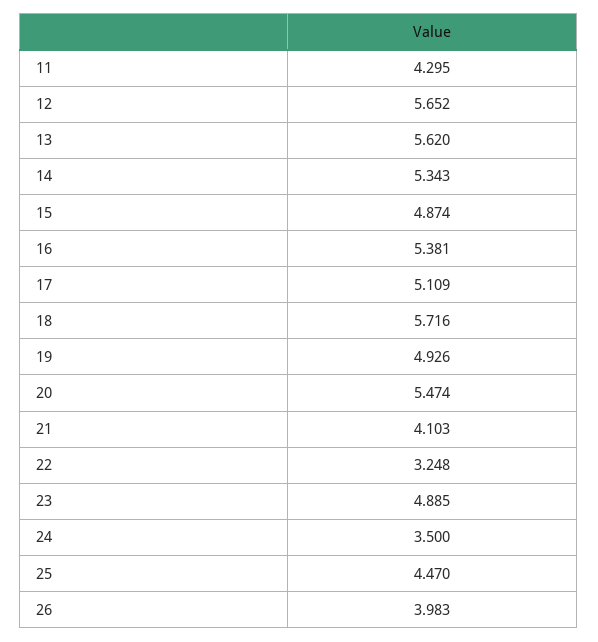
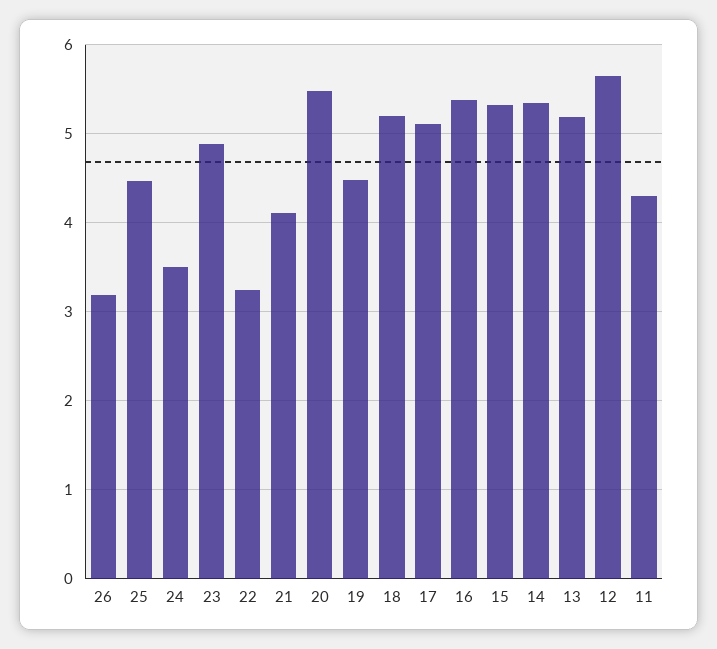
  {
    "11": 4.295,
    "12": 5.652,
-   "13": 5.62,
+   "13": 5.2,
    "14": 5.343,
-   "15": 4.874,
+   "15": 5.3,
    "16": 5.381,
    "17": 5.109,
-   "18": 5.716,
+   "18": 5.2,
-   "19": 4.926,
+   "19": 4.5,
    "20": 5.474,
    "21": 4.103,
    "22": 3.248,
    "23": 4.885,
    "24": 3.5,
    "25": 4.47,
-   "26": 3.983
+   "26": 3.2
  }

